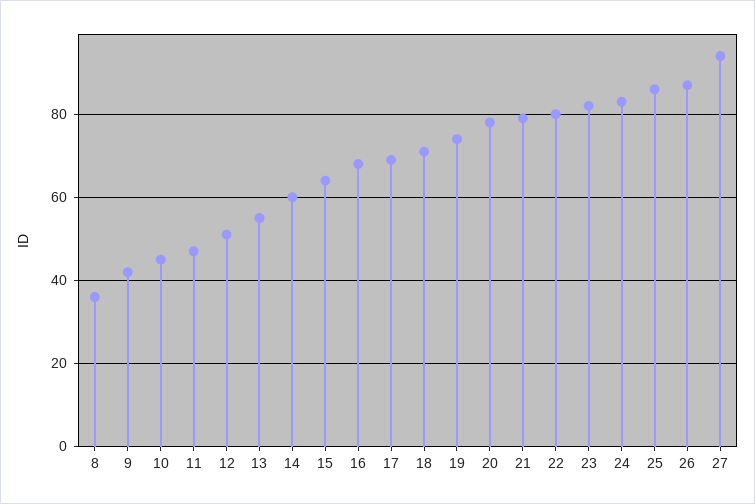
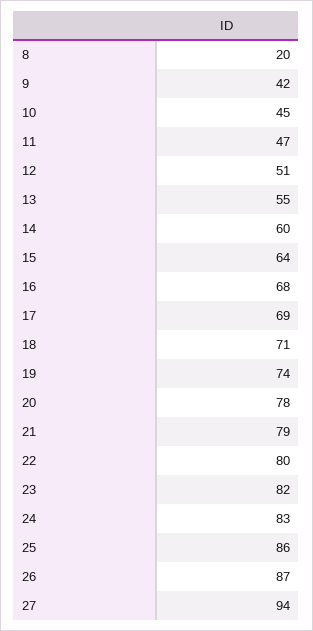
  {
-   "8": 35,
+   "8": 20,
    "9": 42,
    "10": 45,
    "11": 47,
    "12": 51,
    "13": 55,
    "14": 60,
    "15": 64,
    "16": 68,
    "17": 69,
    "18": 71,
    "19": 74,
    "20": 78,
    "21": 79,
    "22": 80,
    "23": 82,
    "24": 83,
    "25": 86,
    "26": 87,
    "27": 94
  }

